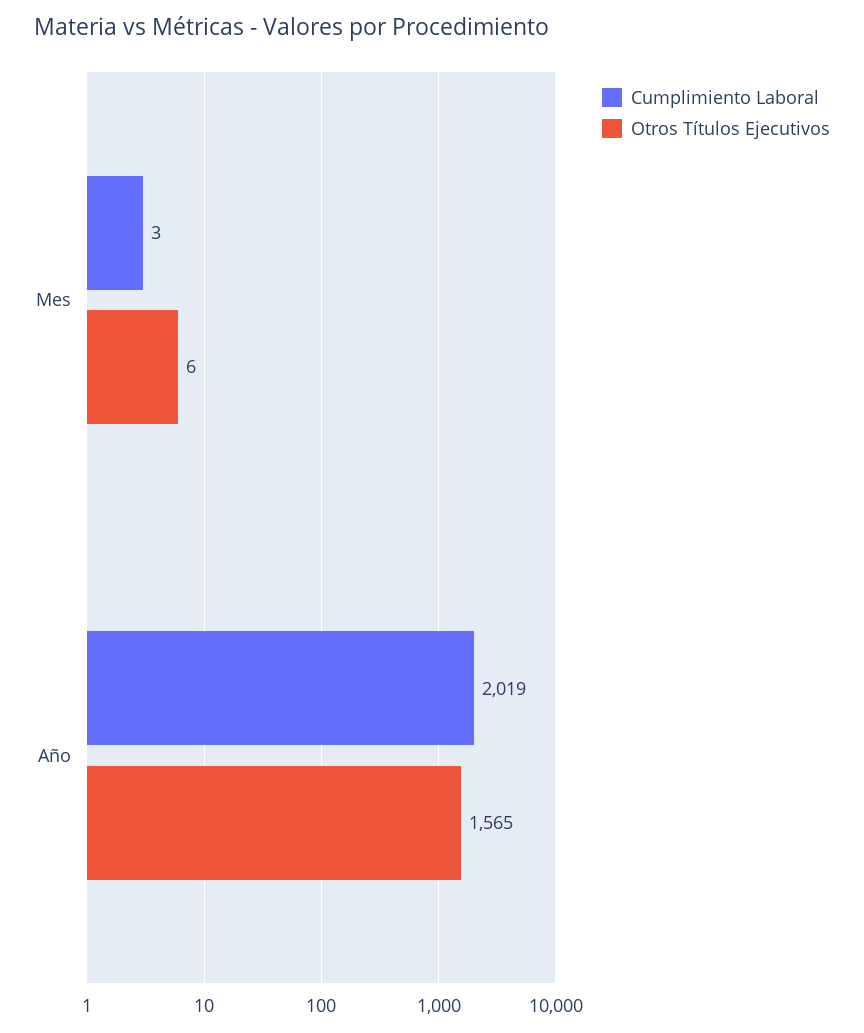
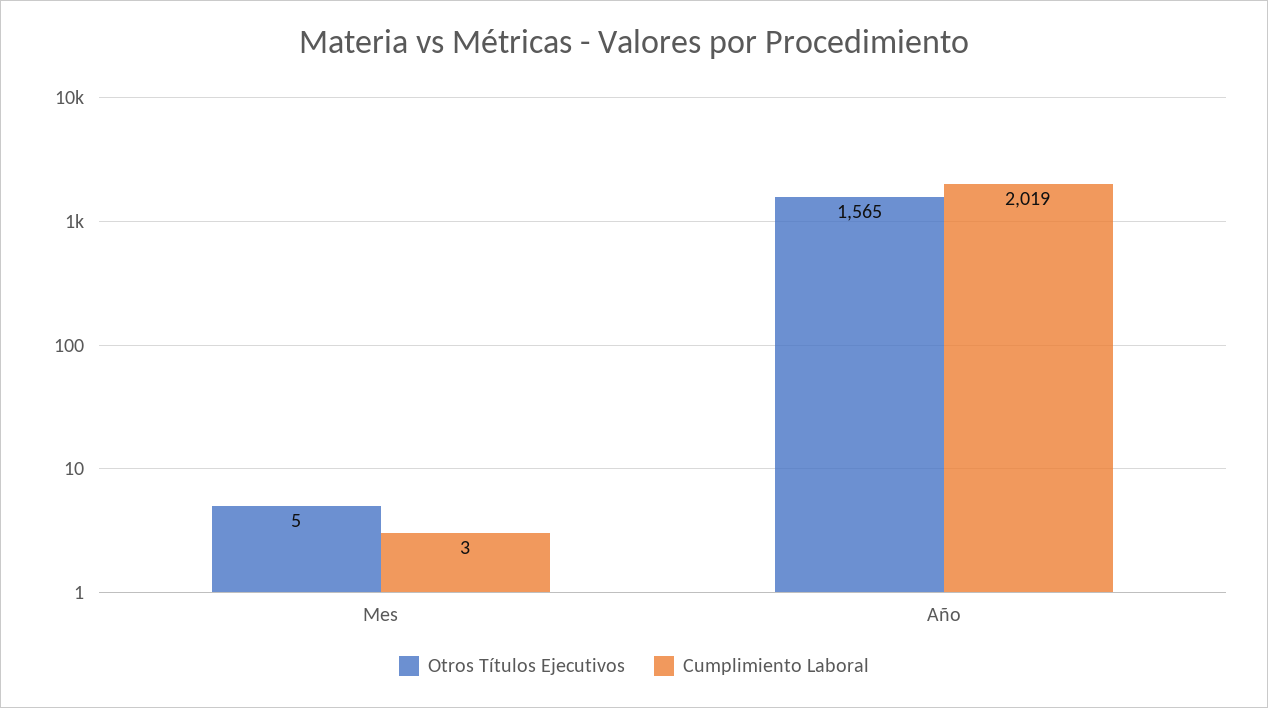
  {
    "Cumplimiento Laboral": {
      "Mes": 3,
      "Año": 2019
    },
    "Otros Títulos Ejecutivos": {
-     "Mes": 6,
+     "Mes": 5,
      "Año": 1565
    }
  }

